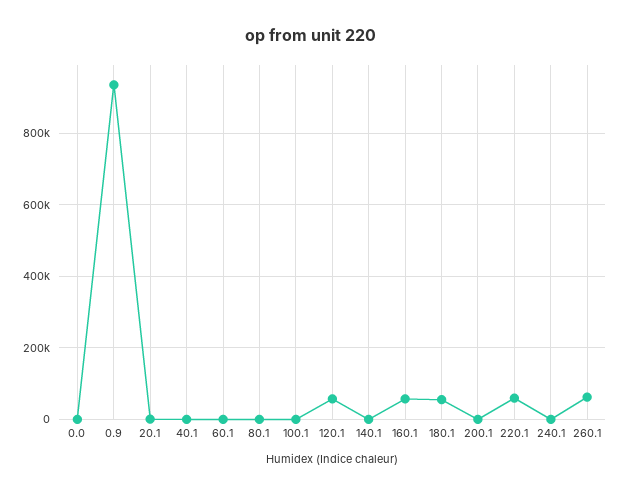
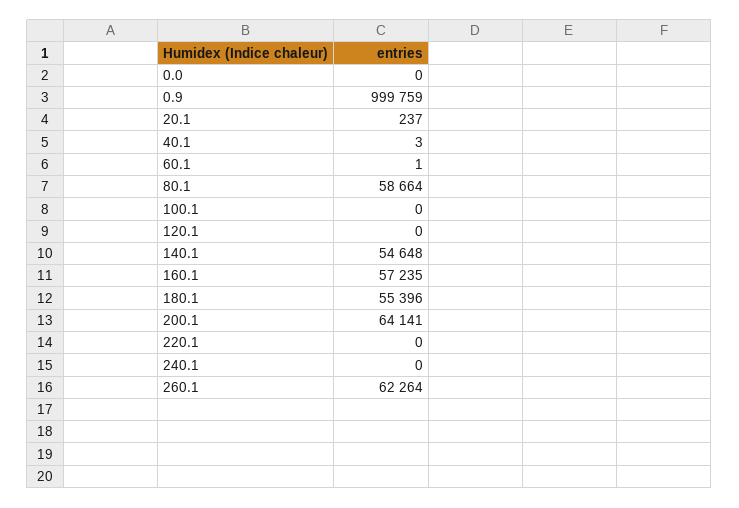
  {
    "0.0": 0,
-   "0.9": 940000,
+   "0.9": 999759,
    "20.1": 237,
    "40.1": 3,
    "60.1": 1,
-   "80.1": 0,
+   "80.1": 58664,
    "100.1": 0,
-   "120.1": 60000,
+   "120.1": 0,
-   "140.1": 0,
+   "140.1": 54648,
    "160.1": 57235,
    "180.1": 55396,
-   "200.1": 0,
+   "200.1": 64141,
-   "220.1": 60000,
+   "220.1": 0,
    "240.1": 0,
    "260.1": 62264
  }

